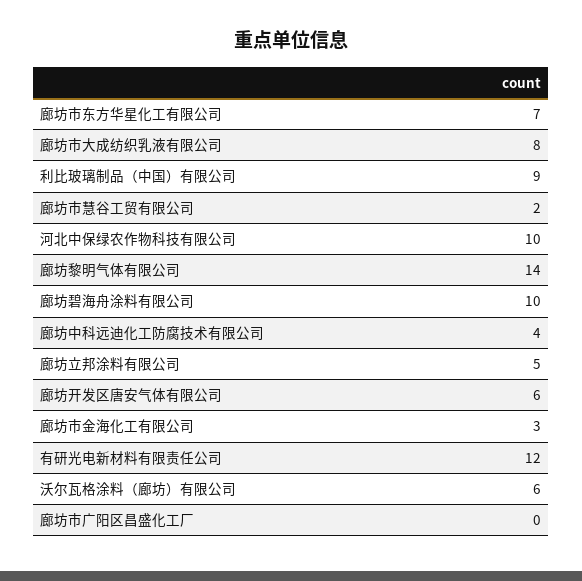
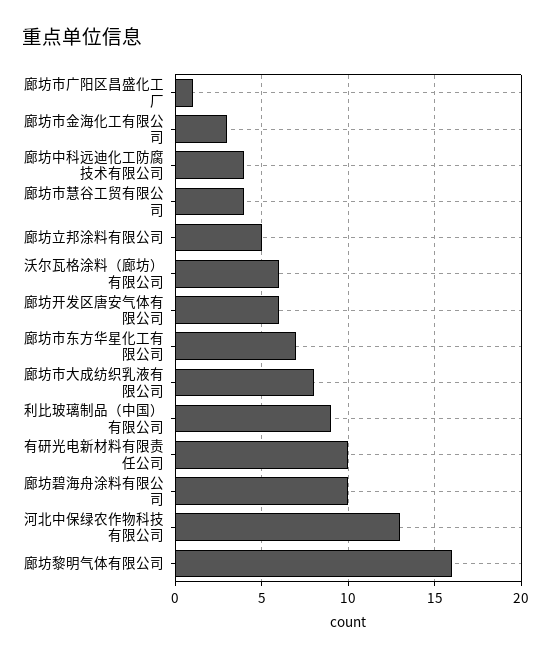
  {
    "廊坊市东方华星化工有限公司": 7,
    "廊坊市大成纺织乳液有限公司": 8,
    "利比玻璃制品（中国）有限公司": 9,
-   "廊坊市慧谷工贸有限公司": 2,
+   "廊坊市慧谷工贸有限公司": 4,
-   "河北中保绿农作物科技有限公司": 10,
+   "河北中保绿农作物科技有限公司": 13,
-   "廊坊黎明气体有限公司": 14,
+   "廊坊黎明气体有限公司": 16,
    "廊坊碧海舟涂料有限公司": 10,
    "廊坊中科远迪化工防腐技术有限公司": 4,
    "廊坊立邦涂料有限公司": 5,
    "廊坊开发区唐安气体有限公司": 6,
    "廊坊市金海化工有限公司": 3,
-   "有研光电新材料有限责任公司": 12,
+   "有研光电新材料有限责任公司": 10,
    "沃尔瓦格涂料（廊坊）有限公司": 6,
-   "廊坊市广阳区昌盛化工厂": 0
+   "廊坊市广阳区昌盛化工厂": 1
  }

